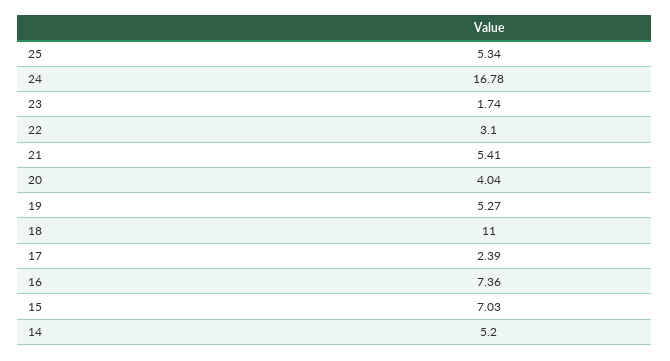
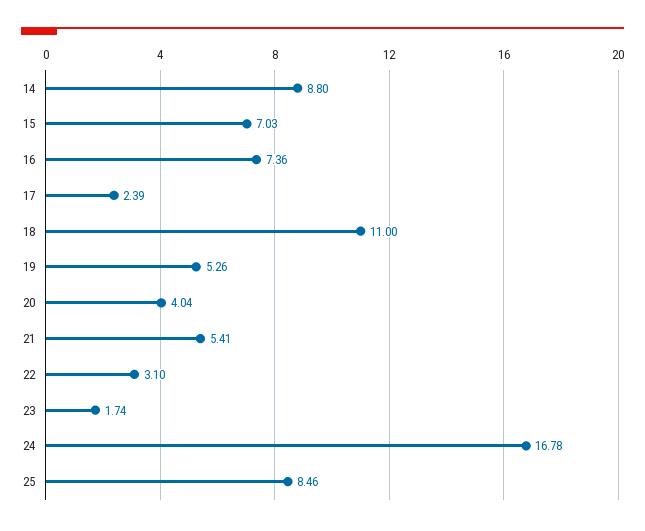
  {
-   "25": 5.34,
+   "25": 8.46,
    "24": 16.78,
    "23": 1.74,
    "22": 3.1,
    "21": 5.41,
    "20": 4.04,
-   "19": 5.27,
+   "19": 5.26,
    "18": 11,
    "17": 2.39,
    "16": 7.36,
    "15": 7.03,
-   "14": 5.2
+   "14": 8.8
  }

